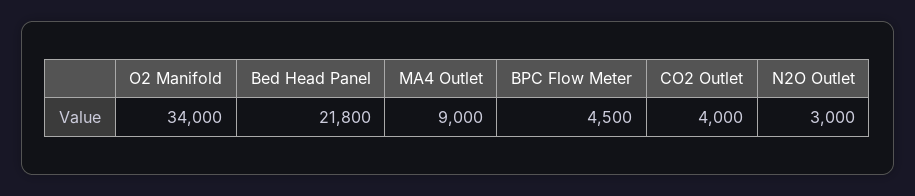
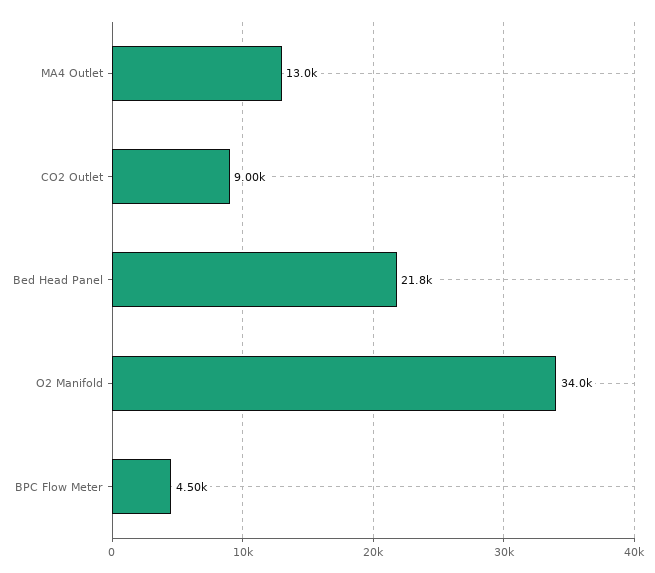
  {
    "O2 Manifold": 34000,
    "Bed Head Panel": 21800,
-   "MA4 Outlet": 9000,
+   "MA4 Outlet": 13000,
    "BPC Flow Meter": 4500,
-   "CO2 Outlet": 4000,
+   "CO2 Outlet": 9000
-   "N2O Outlet": 3000
  }

